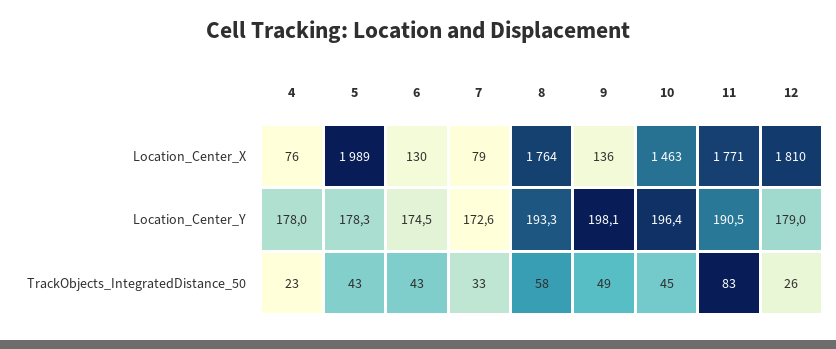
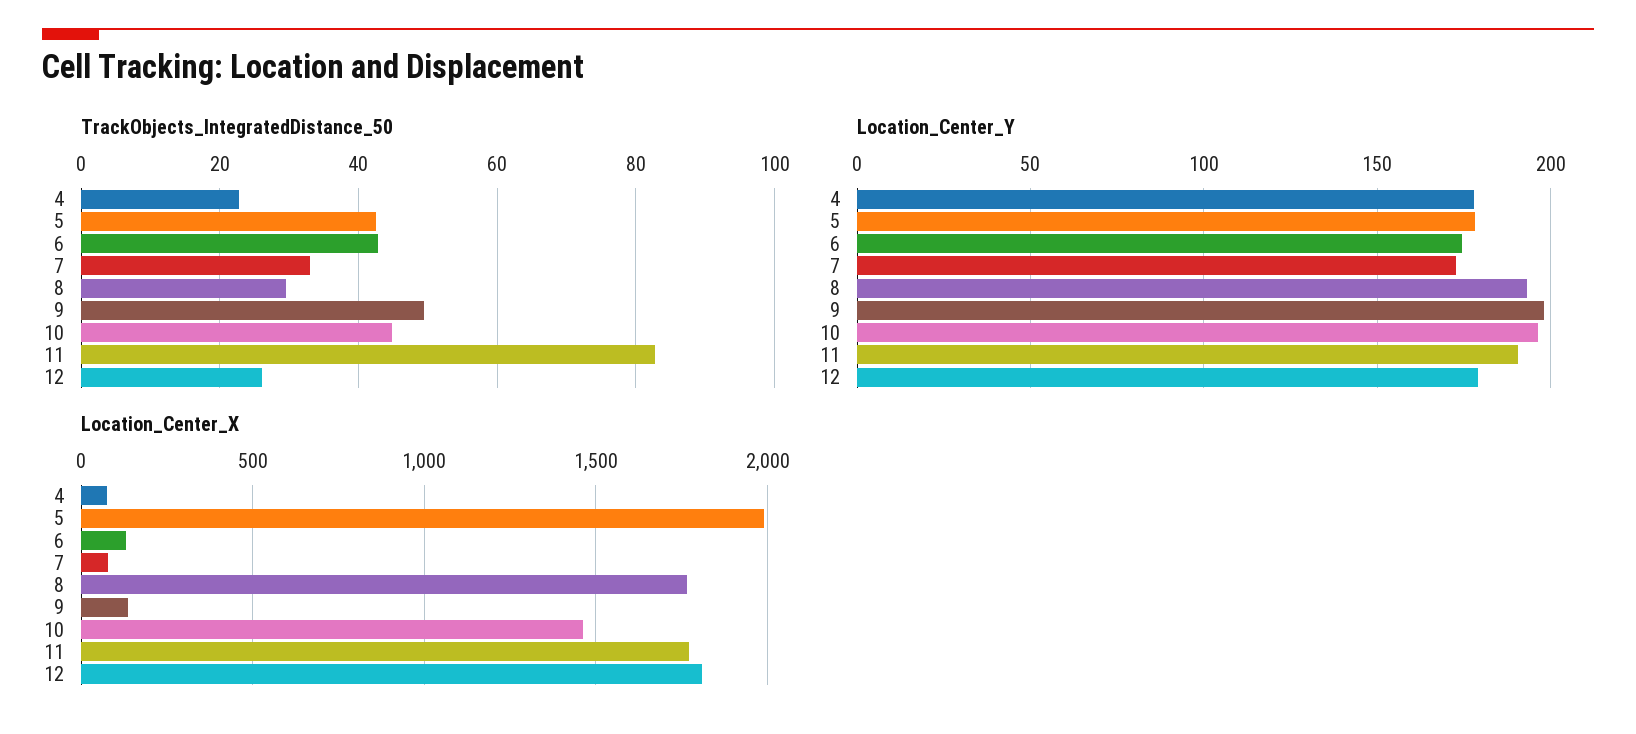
  {
    "Location_Center_X": {
      "4": 76,
      "5": 1989,
      "6": 130,
      "7": 79,
      "8": 1764,
      "9": 136,
      "10": 1463,
      "11": 1771,
      "12": 1810
    },
    "Location_Center_Y": {
      "4": 178,
      "5": 178.3,
      "6": 174.5,
      "7": 172.6,
      "8": 193.3,
      "9": 198.1,
      "10": 196.4,
      "11": 190.5,
      "12": 179
    },
    "TrackObjects_IntegratedDistance_50": {
      "4": 23,
      "5": 43,
      "6": 43,
      "7": 33,
-     "8": 58,
+     "8": 30,
      "9": 49,
      "10": 45,
      "11": 83,
      "12": 26
    }
  }

